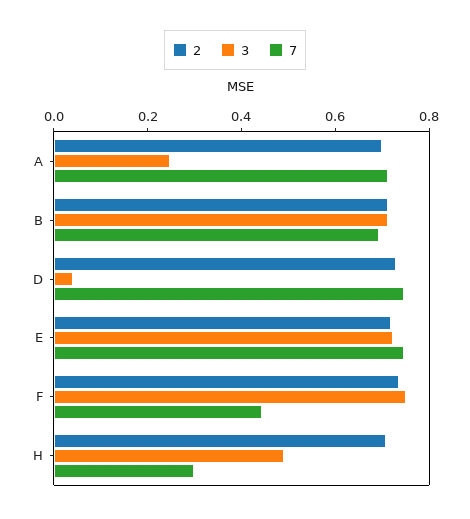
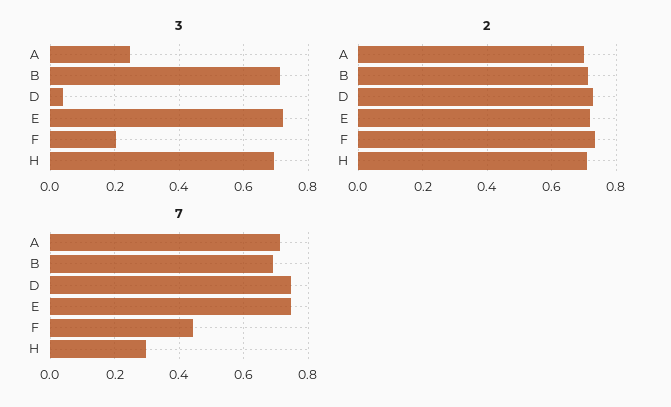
  {
    "2": {
      "A": 0.7,
      "B": 0.72,
      "D": 0.72,
      "E": 0.72,
      "F": 0.74,
      "H": 0.7
    },
    "3": {
      "A": 0.24,
      "B": 0.72,
      "D": 0.04,
      "E": 0.72,
-     "F": 0.75,
+     "F": 0.2,
-     "H": 0.5
+     "H": 0.7
    },
    "7": {
      "A": 0.72,
      "B": 0.7,
      "D": 0.74,
      "E": 0.74,
      "F": 0.44,
      "H": 0.3
    }
  }

